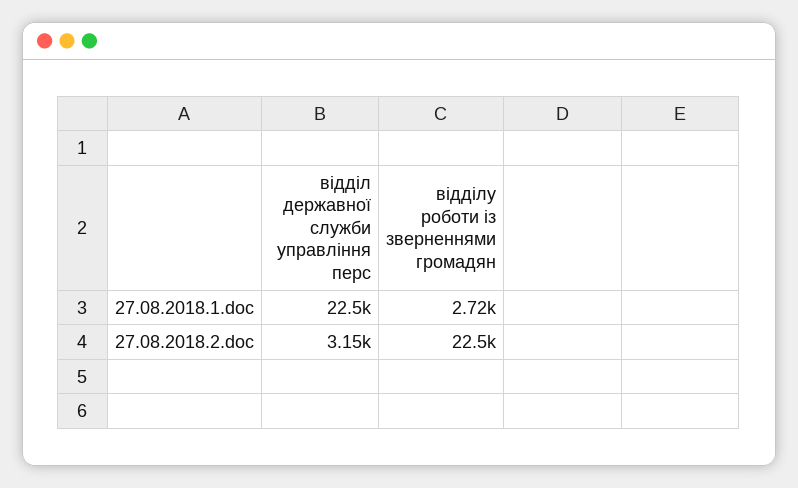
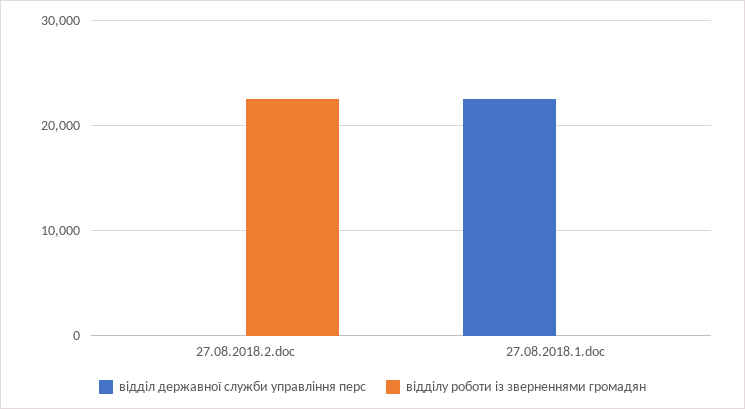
  {
    "відділ державної служби управління перс": {
      "27.08.2018.1.doc": 22500,
-     "27.08.2018.2.doc": 3150
+     "27.08.2018.2.doc": 0
    },
    "відділу роботи із зверненнями громадян": {
-     "27.08.2018.1.doc": 2720,
+     "27.08.2018.1.doc": 0,
      "27.08.2018.2.doc": 22500
    }
  }

